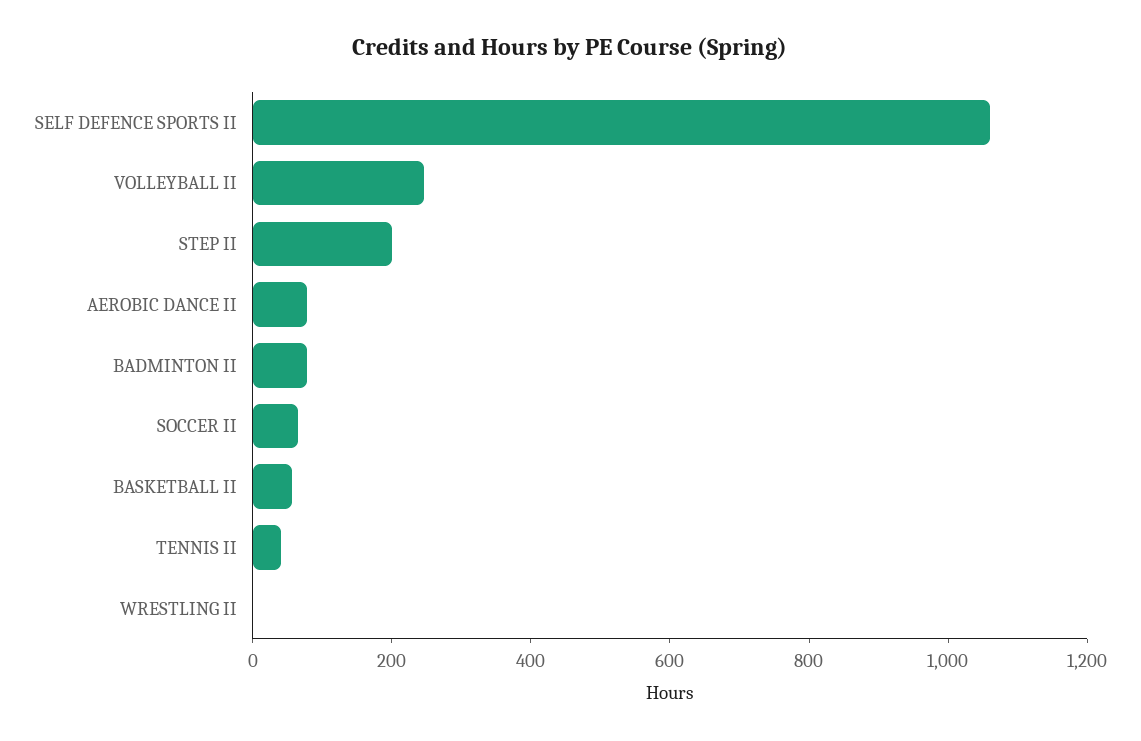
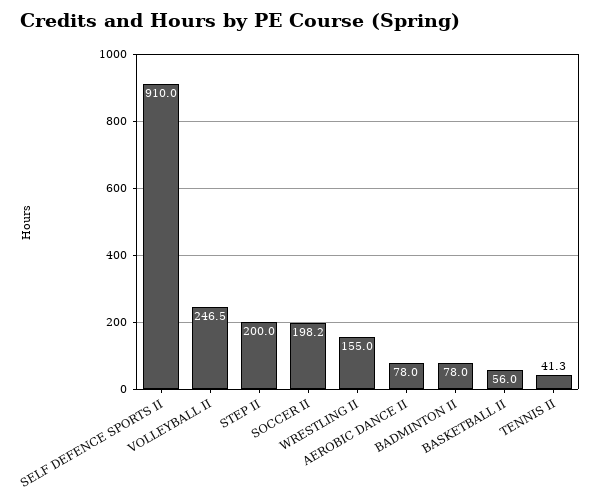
  {
-   "SELF DEFENCE SPORTS II": 1050,
+   "SELF DEFENCE SPORTS II": 910,
    "VOLLEYBALL II": 246.5,
    "STEP II": 200,
    "AEROBIC DANCE II": 78,
    "BADMINTON II": 78,
-   "SOCCER II": 50,
+   "SOCCER II": 198.2,
    "BASKETBALL II": 56,
    "TENNIS II": 41.3,
-   "WRESTLING II": 0
+   "WRESTLING II": 155
  }

